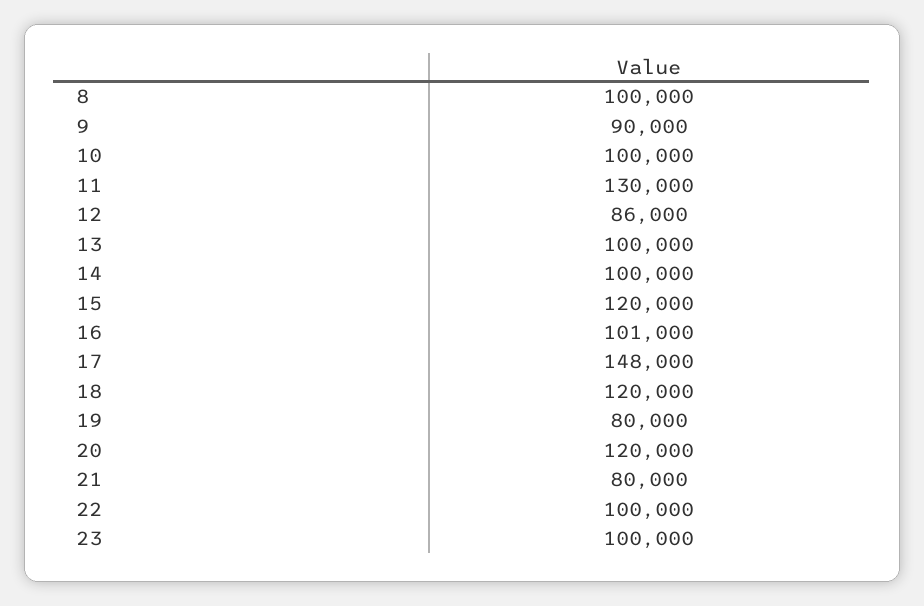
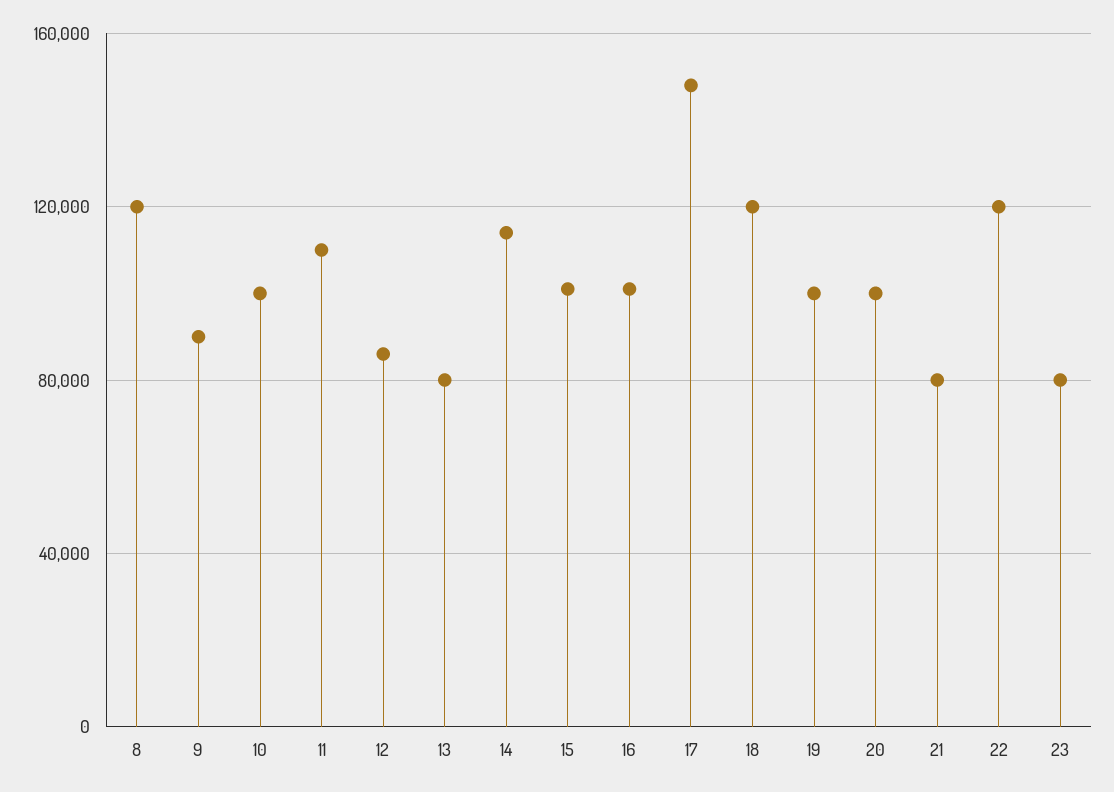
  {
-   "8": 100000,
+   "8": 120000,
    "9": 90000,
    "10": 100000,
-   "11": 130000,
+   "11": 110000,
    "12": 86000,
-   "13": 100000,
+   "13": 80000,
-   "14": 100000,
+   "14": 115000,
-   "15": 120000,
+   "15": 100000,
    "16": 101000,
    "17": 148000,
    "18": 120000,
-   "19": 80000,
+   "19": 100000,
-   "20": 120000,
+   "20": 100000,
    "21": 80000,
-   "22": 100000,
+   "22": 120000,
-   "23": 100000
+   "23": 80000
  }

